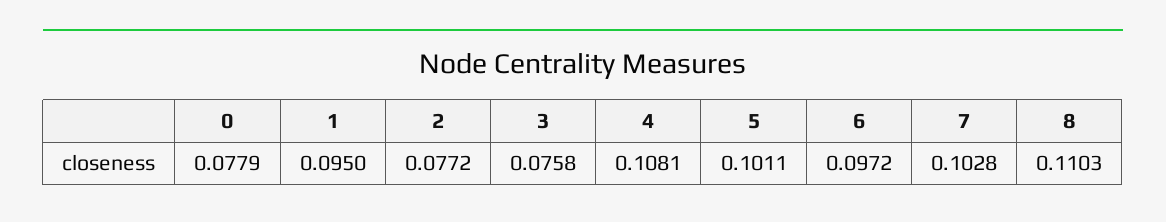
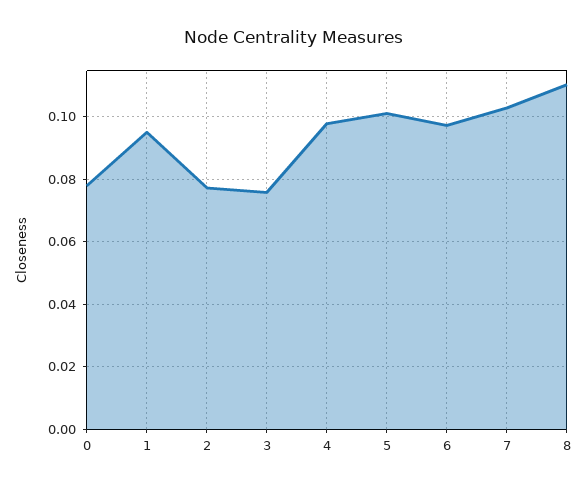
  {
    "0": 0.0779,
    "1": 0.095,
    "2": 0.0772,
    "3": 0.0758,
-   "4": 0.1081,
+   "4": 0.098,
    "5": 0.1011,
    "6": 0.0972,
    "7": 0.1028,
    "8": 0.1103
  }

